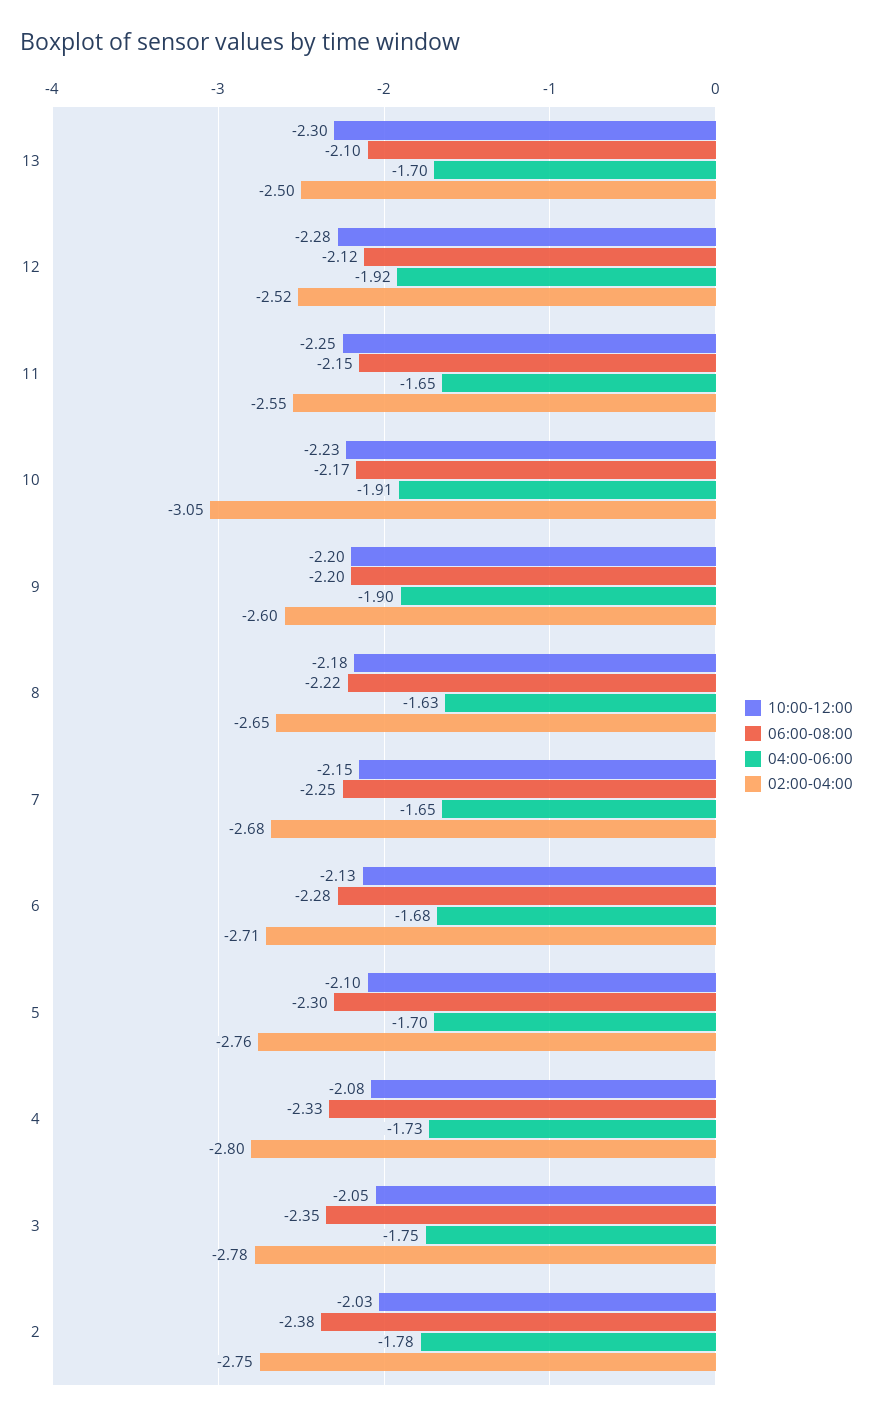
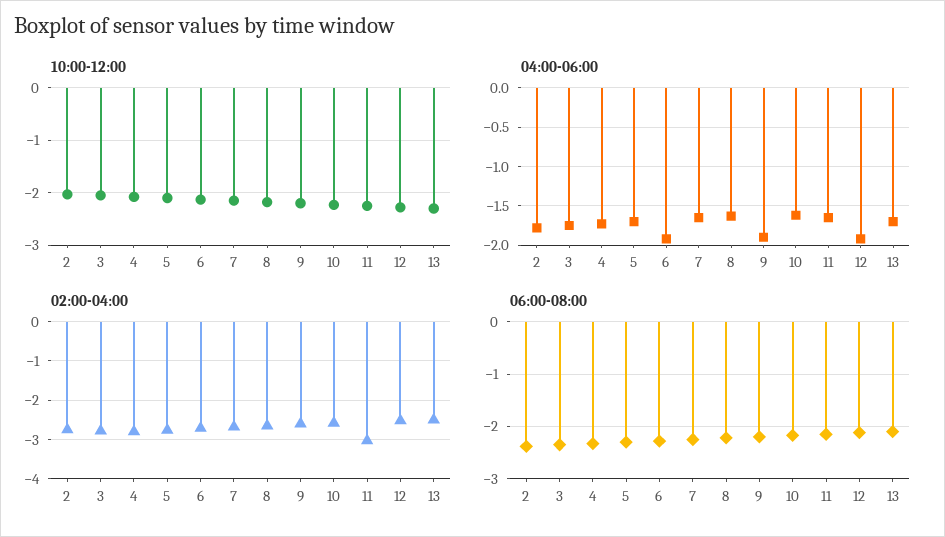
  {
    "10:00-12:00": {
      "13": -2.3,
      "12": -2.28,
      "11": -2.25,
      "10": -2.23,
      "9": -2.2,
      "8": -2.18,
      "7": -2.15,
      "6": -2.13,
      "5": -2.1,
      "4": -2.08,
      "3": -2.05,
      "2": -2.03
    },
    "06:00-08:00": {
      "13": -2.1,
      "12": -2.12,
      "11": -2.15,
      "10": -2.17,
      "9": -2.2,
      "8": -2.22,
      "7": -2.25,
      "6": -2.28,
      "5": -2.3,
      "4": -2.33,
      "3": -2.35,
      "2": -2.38
    },
    "04:00-06:00": {
      "13": -1.7,
      "12": -1.92,
      "11": -1.65,
-     "10": -1.91,
+     "10": -1.6,
      "9": -1.9,
      "8": -1.63,
      "7": -1.65,
-     "6": -1.68,
+     "6": -1.9,
      "5": -1.7,
      "4": -1.73,
      "3": -1.75,
      "2": -1.78
    },
    "02:00-04:00": {
      "13": -2.5,
      "12": -2.52,
-     "11": -2.55,
+     "11": -3,
-     "10": -3.05,
+     "10": -2.6,
      "9": -2.6,
      "8": -2.65,
      "7": -2.68,
      "6": -2.71,
      "5": -2.76,
      "4": -2.8,
      "3": -2.78,
      "2": -2.75
    }
  }

